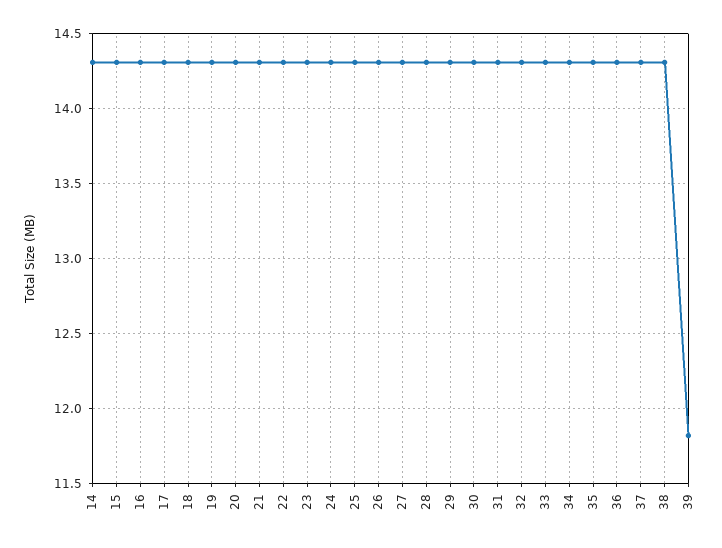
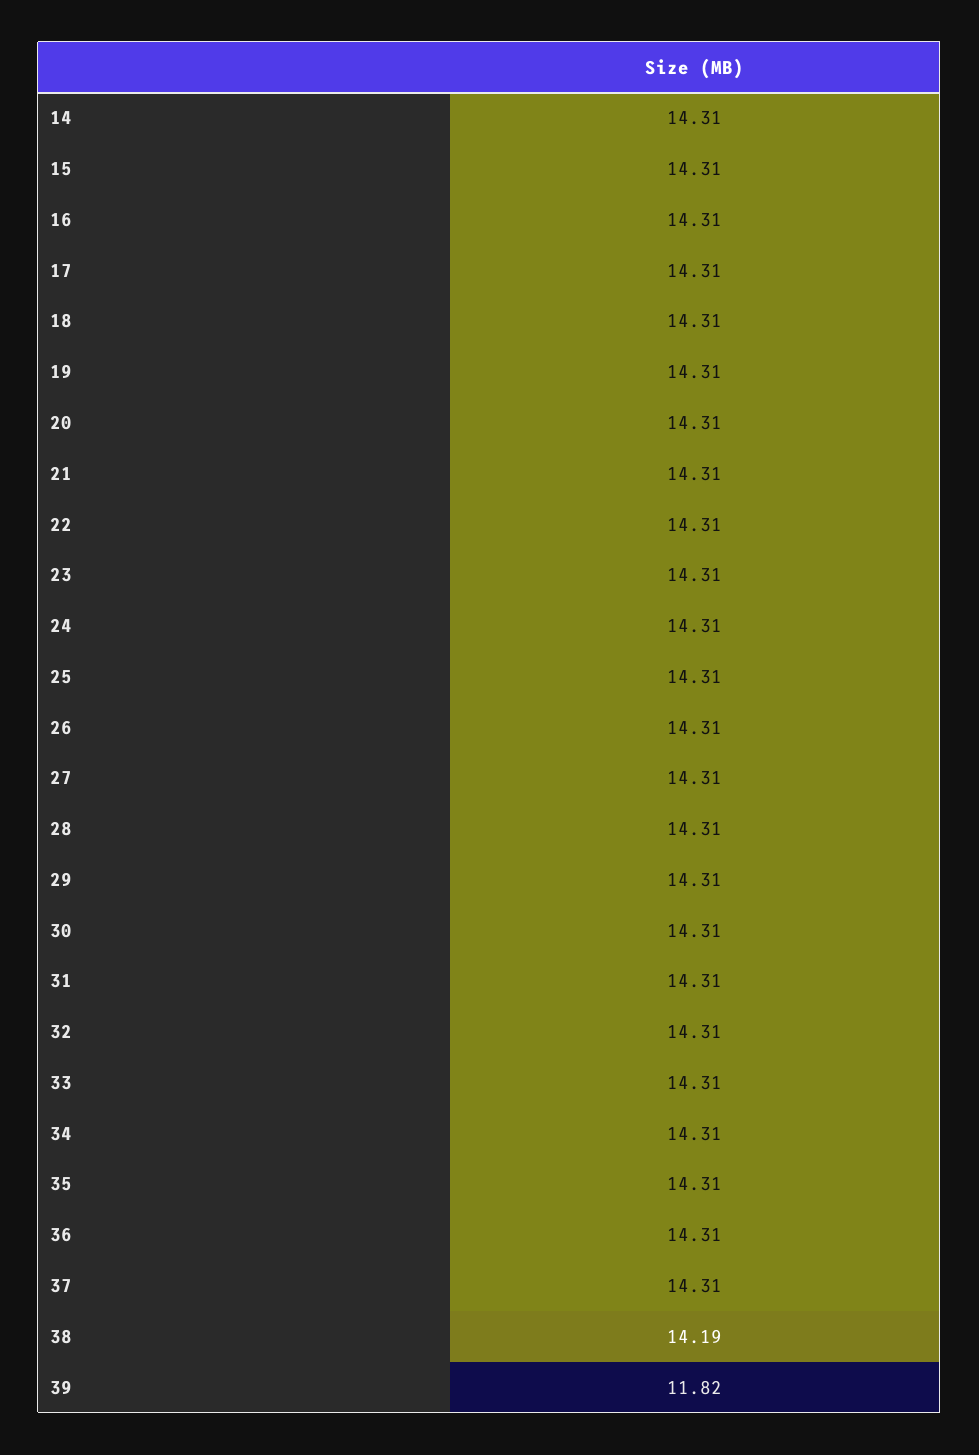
  {
    "14": 14.31,
    "15": 14.31,
    "16": 14.31,
    "17": 14.31,
    "18": 14.31,
    "19": 14.31,
    "20": 14.31,
    "21": 14.31,
    "22": 14.31,
    "23": 14.31,
    "24": 14.31,
    "25": 14.31,
    "26": 14.31,
    "27": 14.31,
    "28": 14.31,
    "29": 14.31,
    "30": 14.31,
    "31": 14.31,
    "32": 14.31,
    "33": 14.31,
    "34": 14.31,
    "35": 14.31,
    "36": 14.31,
    "37": 14.31,
-   "38": 14.3,
+   "38": 14.19,
    "39": 11.82
  }

